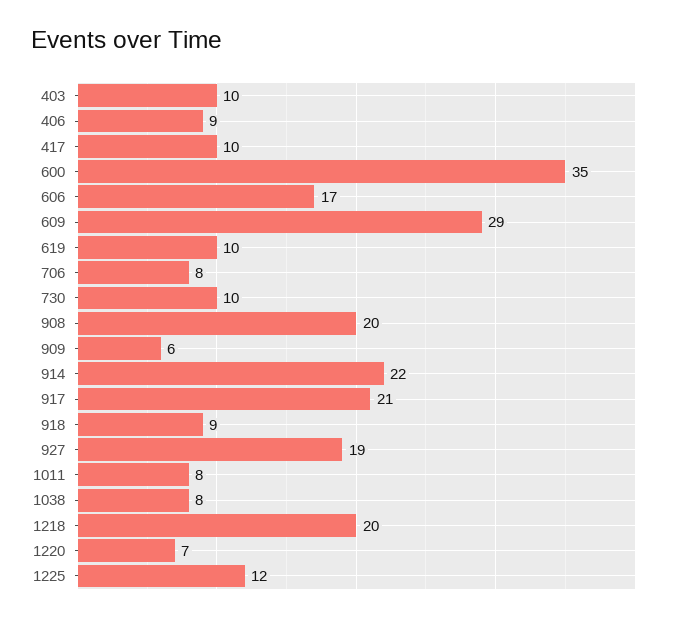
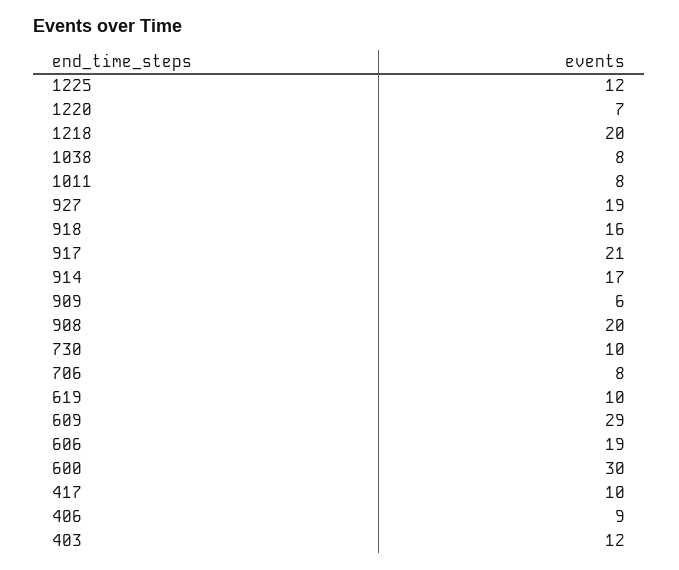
  {
-   "403": 10,
+   "403": 12,
    "406": 9,
    "417": 10,
-   "600": 35,
+   "600": 30,
-   "606": 17,
+   "606": 19,
    "609": 29,
    "619": 10,
    "706": 8,
    "730": 10,
    "908": 20,
    "909": 6,
-   "914": 22,
+   "914": 17,
    "917": 21,
-   "918": 9,
+   "918": 16,
    "927": 19,
    "1011": 8,
    "1038": 8,
    "1218": 20,
    "1220": 7,
    "1225": 12
  }

